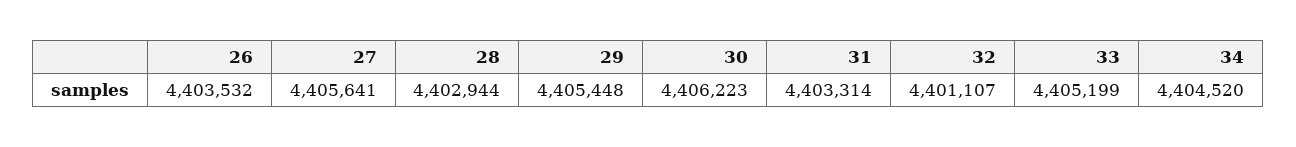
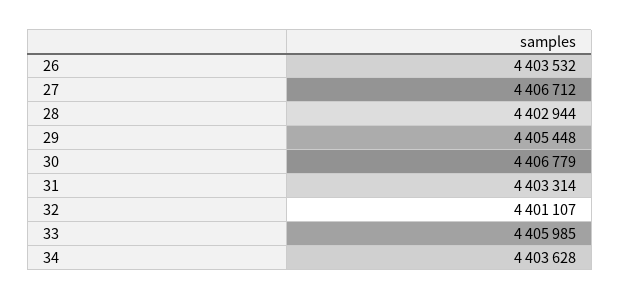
  {
    "26": 4403532,
-   "27": 4405641,
+   "27": 4406712,
    "28": 4402944,
    "29": 4405448,
-   "30": 4406223,
+   "30": 4406779,
    "31": 4403314,
    "32": 4401107,
-   "33": 4405199,
+   "33": 4405985,
-   "34": 4404520
+   "34": 4403628
  }

